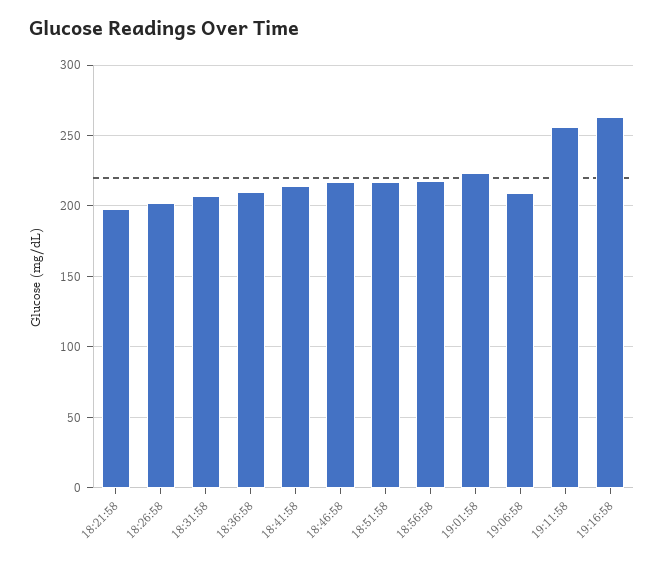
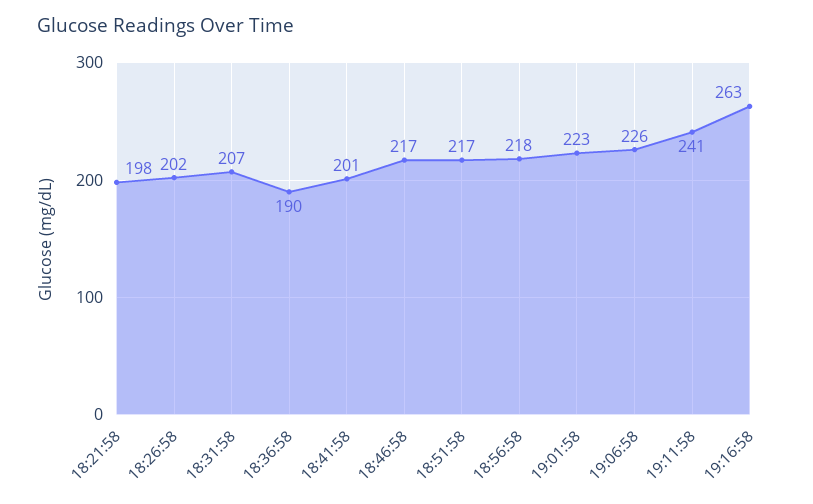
  {
    "18:21:58": 198,
    "18:26:58": 202,
    "18:31:58": 207,
-   "18:36:58": 210,
+   "18:36:58": 190,
-   "18:41:58": 215,
+   "18:41:58": 201,
    "18:46:58": 217,
    "18:51:58": 217,
    "18:56:58": 218,
    "19:01:58": 223,
-   "19:06:58": 210,
+   "19:06:58": 226,
-   "19:11:58": 255,
+   "19:11:58": 241,
    "19:16:58": 263
  }

